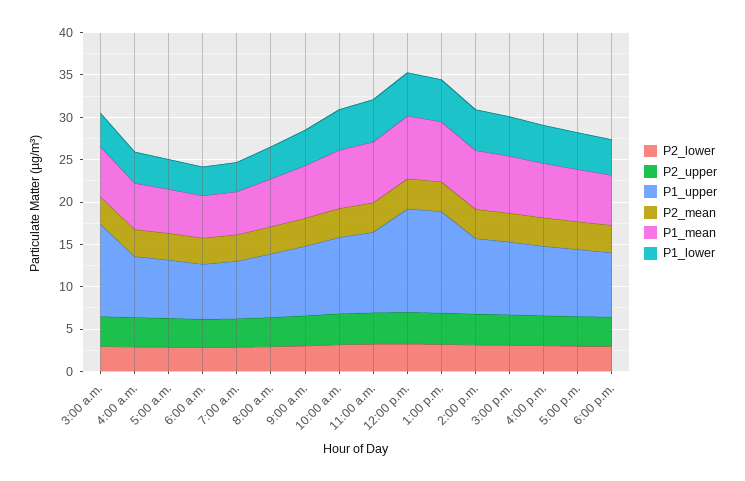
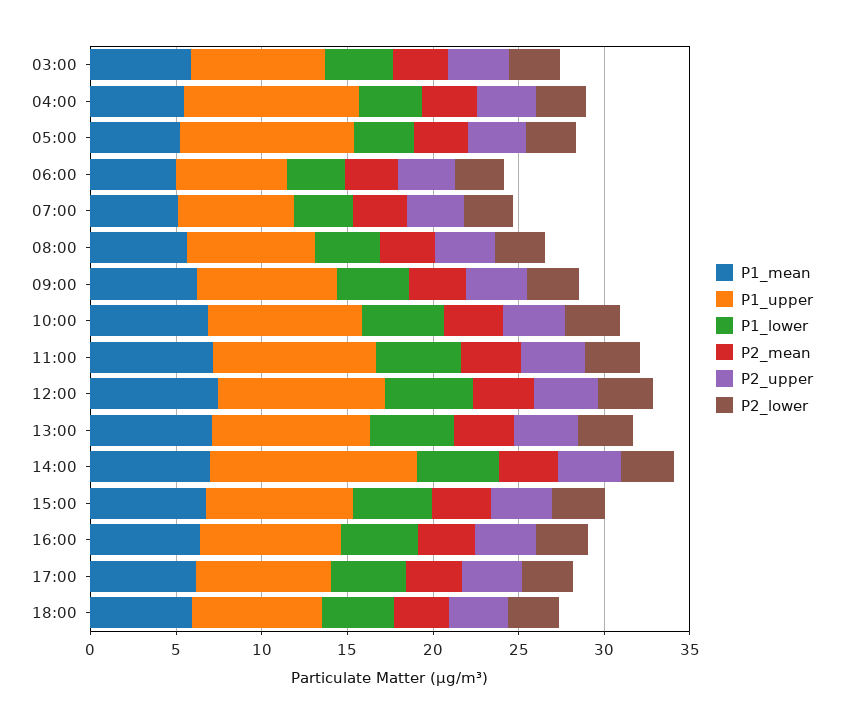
  {
    "P2_lower": {
      "3:00 a.m.": 3,
      "4:00 a.m.": 3,
      "5:00 a.m.": 3,
      "6:00 a.m.": 3,
      "7:00 a.m.": 3,
      "8:00 a.m.": 3,
      "9:00 a.m.": 3,
      "10:00 a.m.": 3,
      "11:00 a.m.": 3,
      "12:00 p.m.": 3,
      "1:00 p.m.": 3,
      "2:00 p.m.": 3,
      "3:00 p.m.": 3,
      "4:00 p.m.": 3,
      "5:00 p.m.": 3,
      "6:00 p.m.": 3
    },
    "P2_upper": {
      "3:00 a.m.": 4,
      "4:00 a.m.": 3,
      "5:00 a.m.": 3,
      "6:00 a.m.": 3,
      "7:00 a.m.": 3,
      "8:00 a.m.": 3,
      "9:00 a.m.": 4,
      "10:00 a.m.": 4,
      "11:00 a.m.": 4,
      "12:00 p.m.": 4,
      "1:00 p.m.": 4,
      "2:00 p.m.": 4,
      "3:00 p.m.": 4,
      "4:00 p.m.": 4,
      "5:00 p.m.": 4,
      "6:00 p.m.": 3
    },
    "P1_upper": {
-     "3:00 a.m.": 11,
+     "3:00 a.m.": 8,
-     "4:00 a.m.": 7,
+     "4:00 a.m.": 10,
-     "5:00 a.m.": 7,
+     "5:00 a.m.": 10,
      "6:00 a.m.": 7,
      "7:00 a.m.": 7,
      "8:00 a.m.": 8,
      "9:00 a.m.": 8,
      "10:00 a.m.": 9,
      "11:00 a.m.": 10,
-     "12:00 p.m.": 12,
+     "12:00 p.m.": 10,
-     "1:00 p.m.": 12,
+     "1:00 p.m.": 9,
-     "2:00 p.m.": 9,
+     "2:00 p.m.": 12,
      "3:00 p.m.": 9,
      "4:00 p.m.": 8,
      "5:00 p.m.": 8,
      "6:00 p.m.": 8
    },
    "P2_mean": {
      "3:00 a.m.": 3,
      "4:00 a.m.": 3,
      "5:00 a.m.": 3,
      "6:00 a.m.": 3,
      "7:00 a.m.": 3,
      "8:00 a.m.": 3,
      "9:00 a.m.": 3,
      "10:00 a.m.": 3,
      "11:00 a.m.": 4,
      "12:00 p.m.": 4,
      "1:00 p.m.": 4,
      "2:00 p.m.": 3,
      "3:00 p.m.": 3,
      "4:00 p.m.": 3,
      "5:00 p.m.": 3,
      "6:00 p.m.": 3
    },
    "P1_mean": {
      "3:00 a.m.": 6,
      "4:00 a.m.": 5,
      "5:00 a.m.": 5,
      "6:00 a.m.": 5,
      "7:00 a.m.": 5,
      "8:00 a.m.": 6,
      "9:00 a.m.": 6,
      "10:00 a.m.": 7,
      "11:00 a.m.": 7,
      "12:00 p.m.": 7,
      "1:00 p.m.": 7,
      "2:00 p.m.": 7,
      "3:00 p.m.": 7,
      "4:00 p.m.": 6,
      "5:00 p.m.": 6,
      "6:00 p.m.": 6
    },
    "P1_lower": {
      "3:00 a.m.": 4,
      "4:00 a.m.": 4,
      "5:00 a.m.": 4,
      "6:00 a.m.": 3,
      "7:00 a.m.": 3,
      "8:00 a.m.": 4,
      "9:00 a.m.": 4,
      "10:00 a.m.": 5,
      "11:00 a.m.": 5,
      "12:00 p.m.": 5,
      "1:00 p.m.": 5,
      "2:00 p.m.": 5,
      "3:00 p.m.": 5,
      "4:00 p.m.": 5,
      "5:00 p.m.": 4,
      "6:00 p.m.": 4
    }
  }

